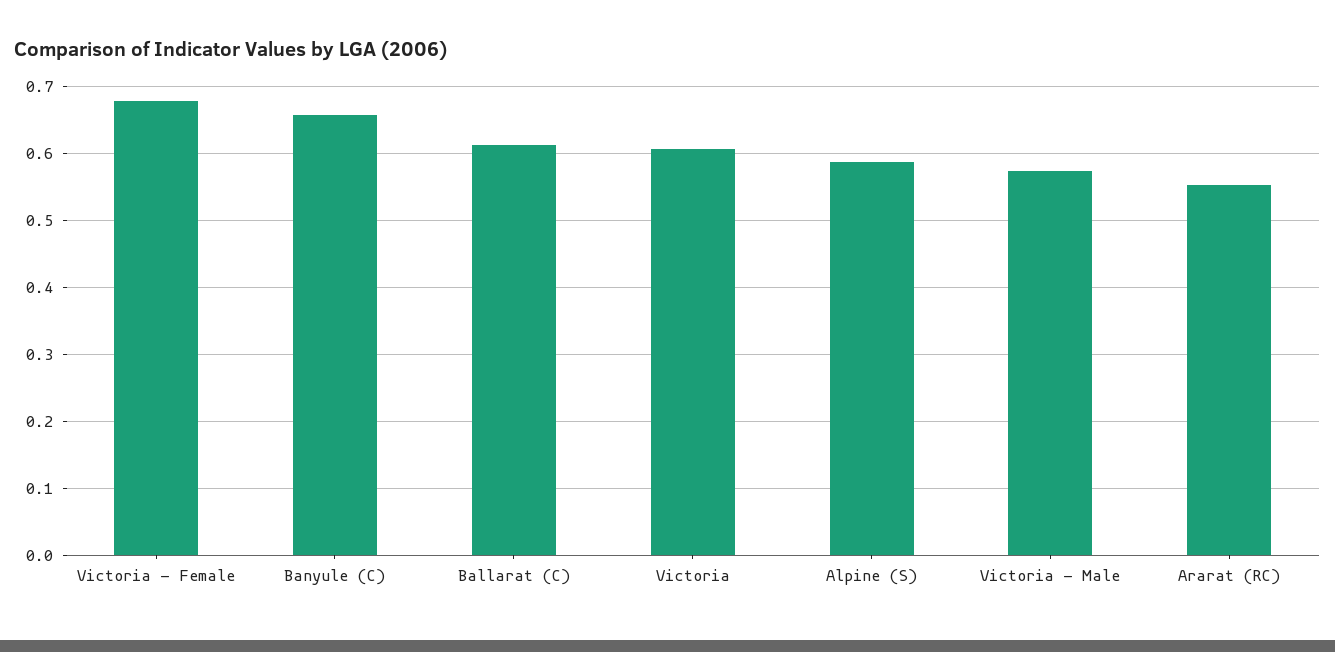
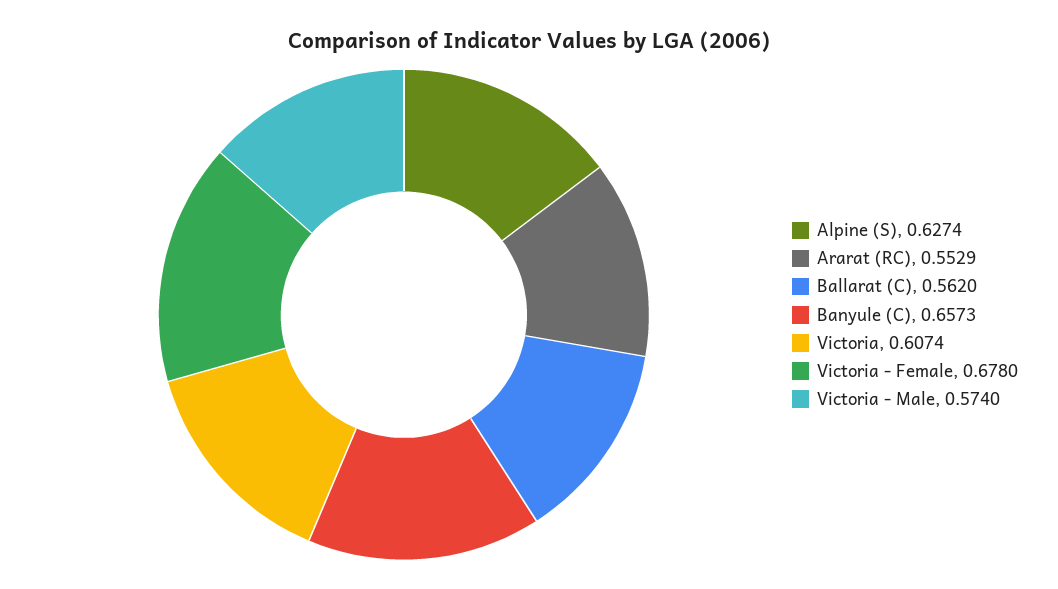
  {
    "Victoria - Female": 0.678,
    "Banyule (C)": 0.6573,
-   "Ballarat (C)": 0.61,
+   "Ballarat (C)": 0.562,
    "Victoria": 0.6074,
-   "Alpine (S)": 0.59,
+   "Alpine (S)": 0.6274,
    "Victoria - Male": 0.574,
    "Ararat (RC)": 0.5529
  }

